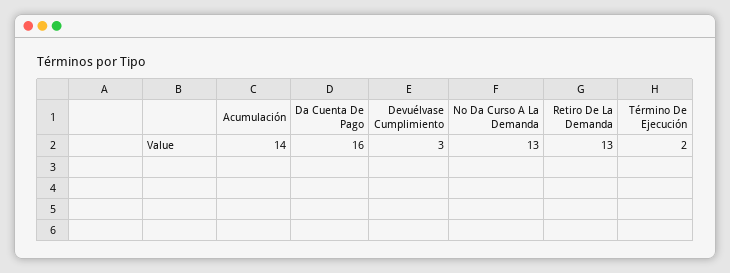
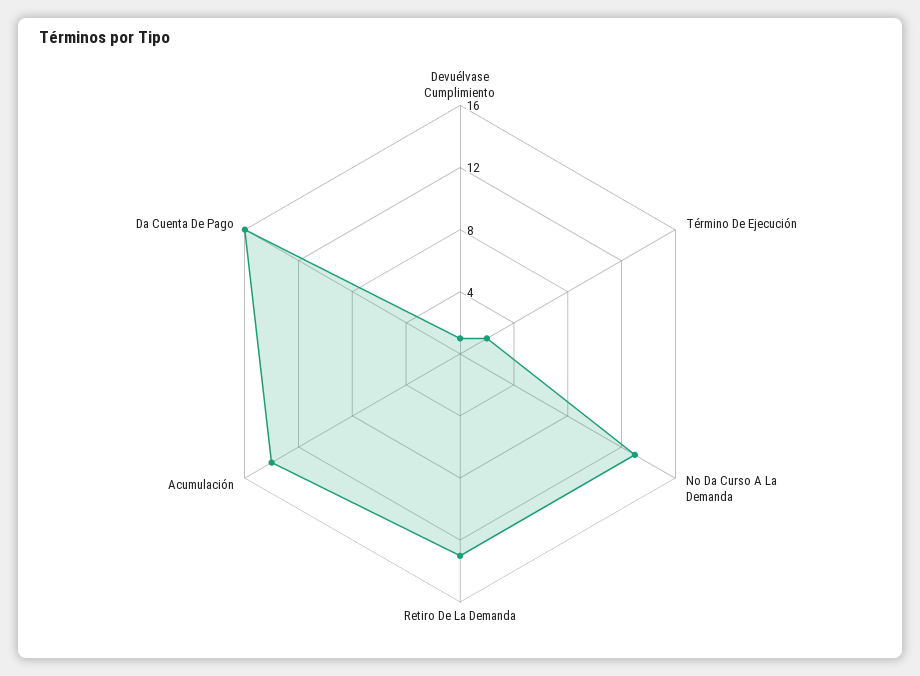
  {
    "Acumulación": 14,
    "Da Cuenta De Pago": 16,
-   "Devuélvase Cumplimiento": 3,
+   "Devuélvase Cumplimiento": 1,
    "No Da Curso A La Demanda": 13,
    "Retiro De La Demanda": 13,
    "Término De Ejecución": 2
  }

